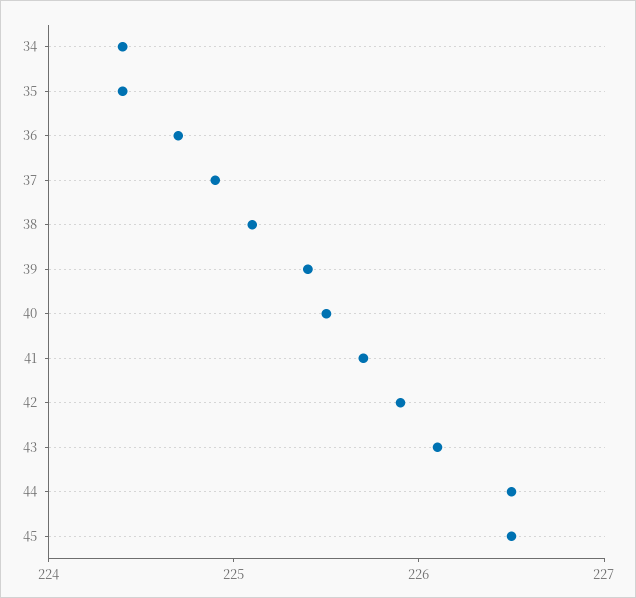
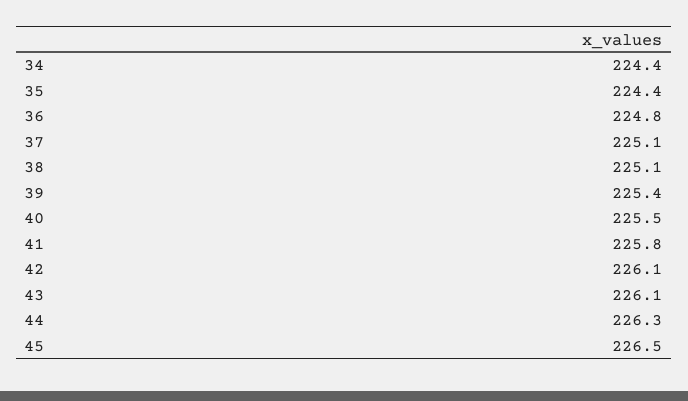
  {
    "34": 224.4,
    "35": 224.4,
-   "36": 224.7,
+   "36": 224.8,
-   "37": 224.9,
+   "37": 225.1,
    "38": 225.1,
    "39": 225.4,
    "40": 225.5,
-   "41": 225.7,
+   "41": 225.8,
-   "42": 225.9,
+   "42": 226.1,
    "43": 226.1,
-   "44": 226.5,
+   "44": 226.3,
    "45": 226.5
  }

